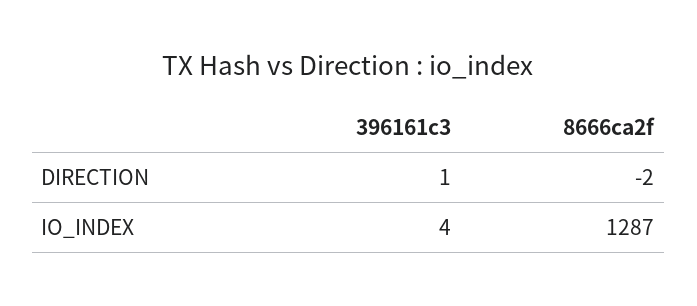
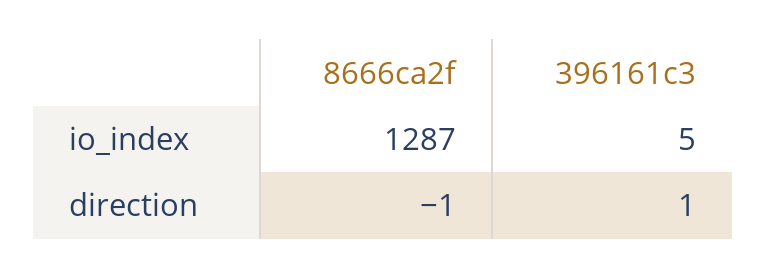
  {
    "396161c3": {
      "DIRECTION": 1,
-     "IO_INDEX": 4
+     "IO_INDEX": 5
    },
    "8666ca2f": {
-     "DIRECTION": -2,
+     "DIRECTION": -1,
      "IO_INDEX": 1287
    }
  }

